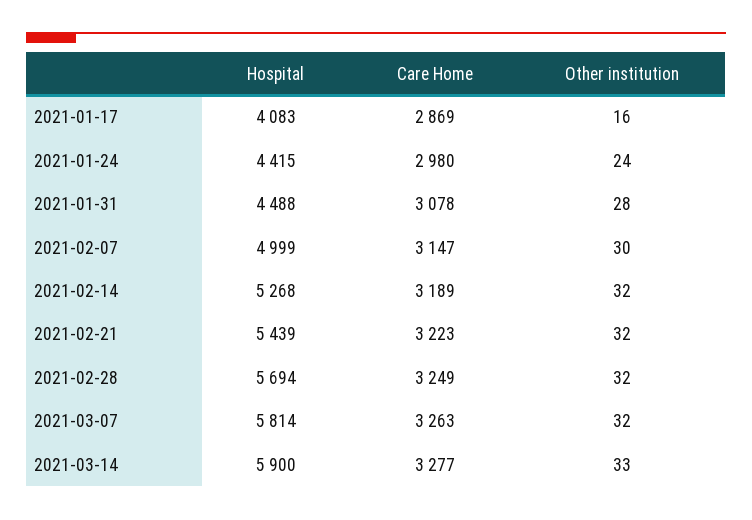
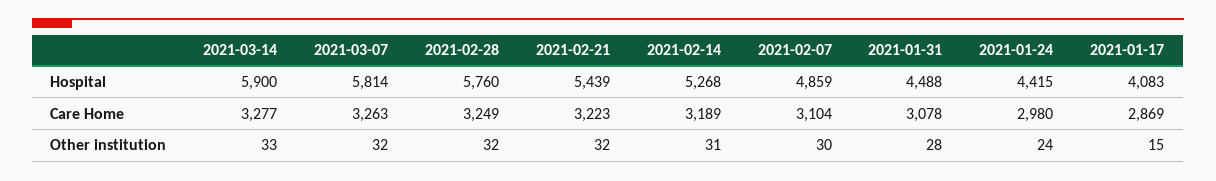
  {
    "Hospital": {
      "2021-01-17": 4083,
      "2021-01-24": 4415,
      "2021-01-31": 4488,
-     "2021-02-07": 4999,
+     "2021-02-07": 4859,
      "2021-02-14": 5268,
      "2021-02-21": 5439,
-     "2021-02-28": 5694,
+     "2021-02-28": 5760,
      "2021-03-07": 5814,
      "2021-03-14": 5900
    },
    "Care Home": {
      "2021-01-17": 2869,
      "2021-01-24": 2980,
      "2021-01-31": 3078,
-     "2021-02-07": 3147,
+     "2021-02-07": 3104,
      "2021-02-14": 3189,
      "2021-02-21": 3223,
      "2021-02-28": 3249,
      "2021-03-07": 3263,
      "2021-03-14": 3277
    },
    "Other institution": {
-     "2021-01-17": 16,
+     "2021-01-17": 15,
      "2021-01-24": 24,
      "2021-01-31": 28,
      "2021-02-07": 30,
-     "2021-02-14": 32,
+     "2021-02-14": 31,
      "2021-02-21": 32,
      "2021-02-28": 32,
      "2021-03-07": 32,
      "2021-03-14": 33
    }
  }

